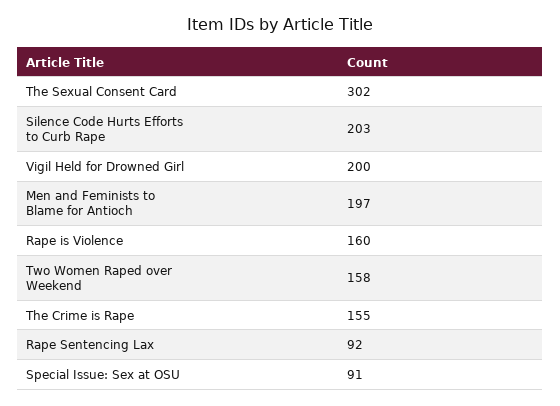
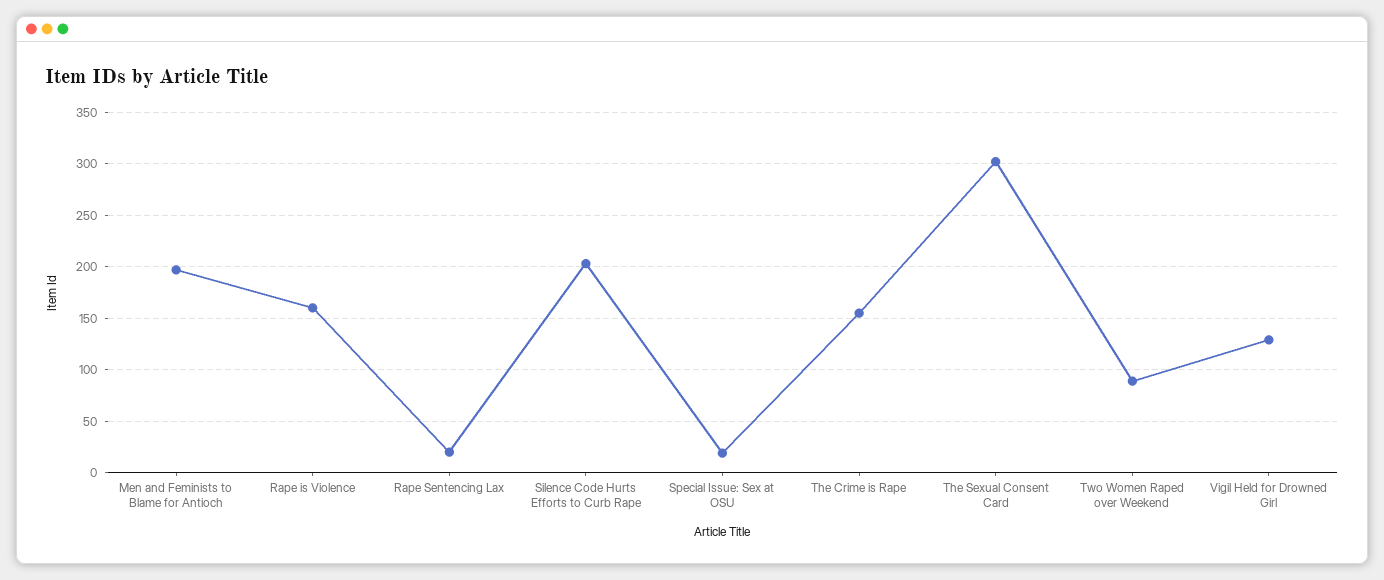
  {
    "The Sexual Consent Card": 302,
    "Silence Code Hurts Efforts to Curb Rape": 203,
-   "Vigil Held for Drowned Girl": 200,
+   "Vigil Held for Drowned Girl": 130,
    "Men and Feminists to Blame for Antioch": 197,
    "Rape is Violence": 160,
-   "Two Women Raped over Weekend": 158,
+   "Two Women Raped over Weekend": 90,
    "The Crime is Rape": 155,
-   "Rape Sentencing Lax": 92,
+   "Rape Sentencing Lax": 20,
-   "Special Issue: Sex at OSU": 91
+   "Special Issue: Sex at OSU": 20
  }

